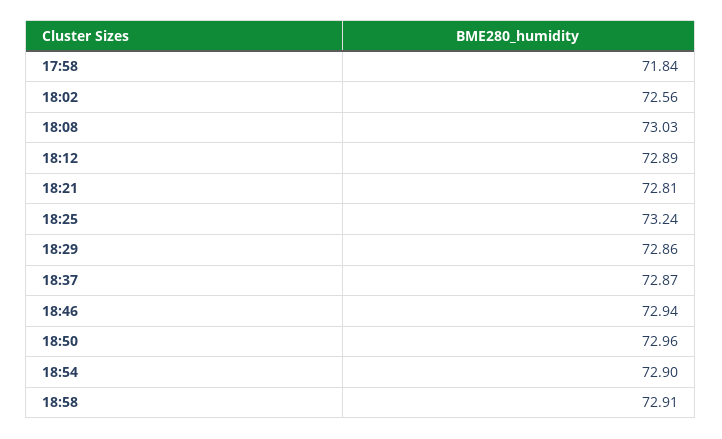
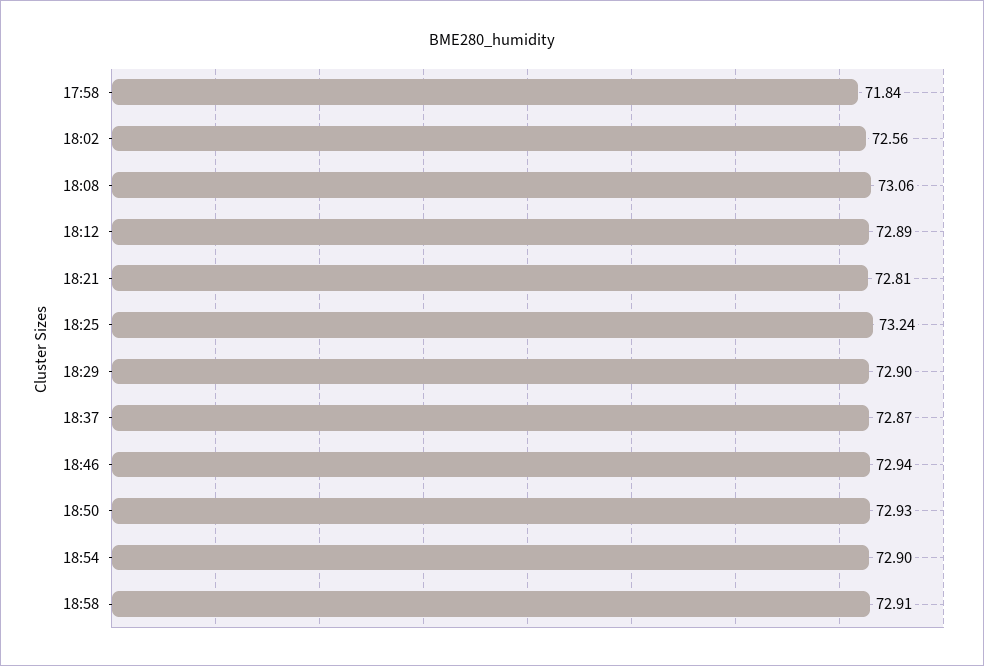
  {
    "17:58": 71.84,
    "18:02": 72.56,
-   "18:08": 73.03,
+   "18:08": 73.06,
    "18:12": 72.89,
    "18:21": 72.81,
    "18:25": 73.24,
-   "18:29": 72.86,
+   "18:29": 72.9,
    "18:37": 72.87,
    "18:46": 72.94,
-   "18:50": 72.96,
+   "18:50": 72.93,
    "18:54": 72.9,
    "18:58": 72.91
  }

